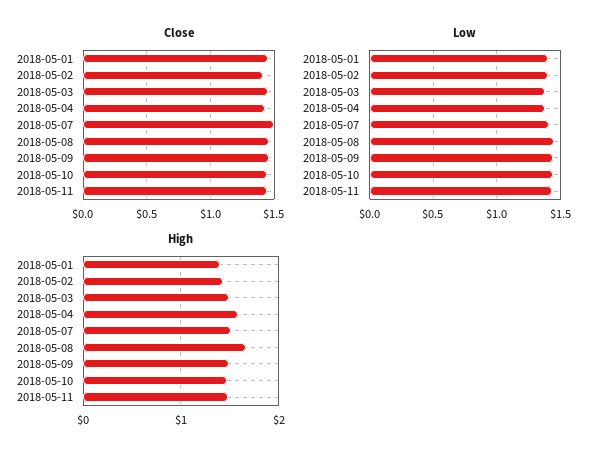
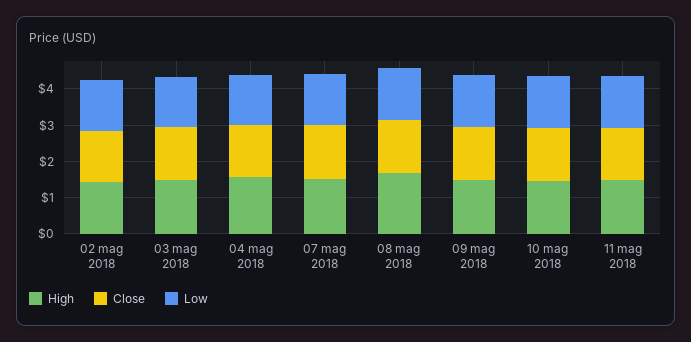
  {
    "Close": {
-     "2018-05-01": 1.45,
      "2018-05-02": 1.4,
      "2018-05-03": 1.45,
      "2018-05-04": 1.45,
      "2018-05-07": 1.5,
      "2018-05-08": 1.45,
      "2018-05-09": 1.45,
      "2018-05-10": 1.45,
      "2018-05-11": 1.45
    },
    "Low": {
-     "2018-05-01": 1.4,
      "2018-05-02": 1.4,
      "2018-05-03": 1.4,
      "2018-05-04": 1.4,
      "2018-05-07": 1.4,
      "2018-05-08": 1.45,
      "2018-05-09": 1.45,
      "2018-05-10": 1.45,
      "2018-05-11": 1.45
    },
    "High": {
-     "2018-05-01": 1.4,
      "2018-05-02": 1.4,
      "2018-05-03": 1.5,
      "2018-05-04": 1.6,
      "2018-05-07": 1.5,
      "2018-05-08": 1.7,
      "2018-05-09": 1.5,
      "2018-05-10": 1.5,
      "2018-05-11": 1.5
    }
  }

